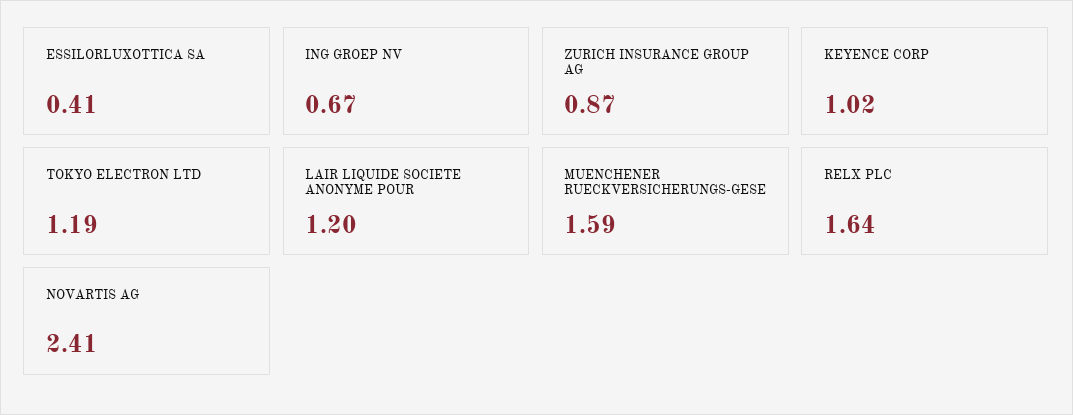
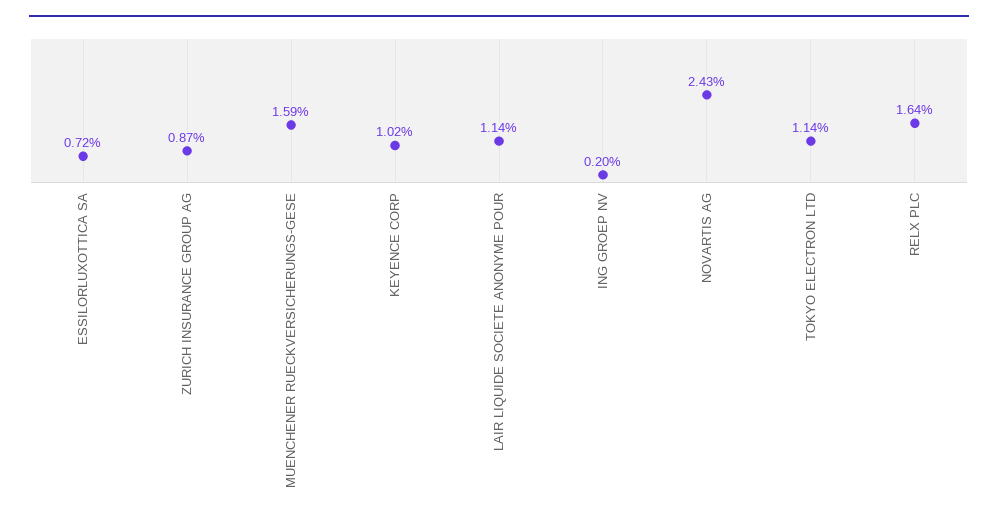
  {
-   "ESSILORLUXOTTICA SA": 0.41,
+   "ESSILORLUXOTTICA SA": 0.72,
-   "ING GROEP NV": 0.67,
+   "ING GROEP NV": 0.2,
    "ZURICH INSURANCE GROUP AG": 0.87,
    "KEYENCE CORP": 1.02,
-   "TOKYO ELECTRON LTD": 1.19,
+   "TOKYO ELECTRON LTD": 1.14,
-   "LAIR LIQUIDE SOCIETE ANONYME POUR": 1.2,
+   "LAIR LIQUIDE SOCIETE ANONYME POUR": 1.14,
    "MUENCHENER RUECKVERSICHERUNGS-GESE": 1.59,
    "RELX PLC": 1.64,
-   "NOVARTIS AG": 2.41
+   "NOVARTIS AG": 2.43
  }

